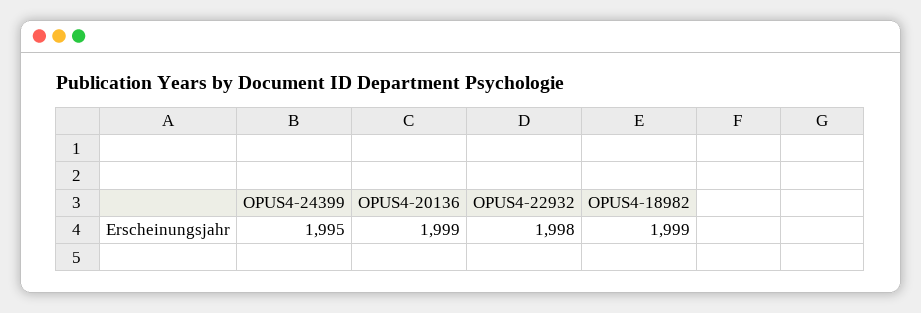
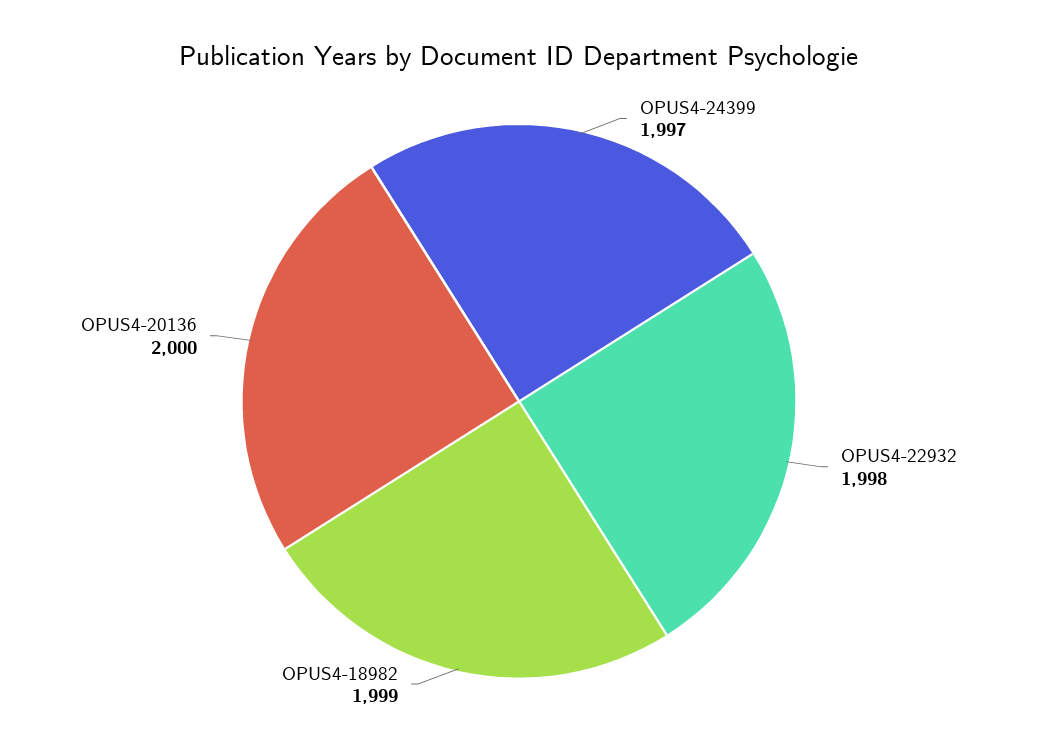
  {
-   "OPUS4-24399": 1995,
+   "OPUS4-24399": 1997,
-   "OPUS4-20136": 1999,
+   "OPUS4-20136": 2000,
    "OPUS4-22932": 1998,
    "OPUS4-18982": 1999
  }

